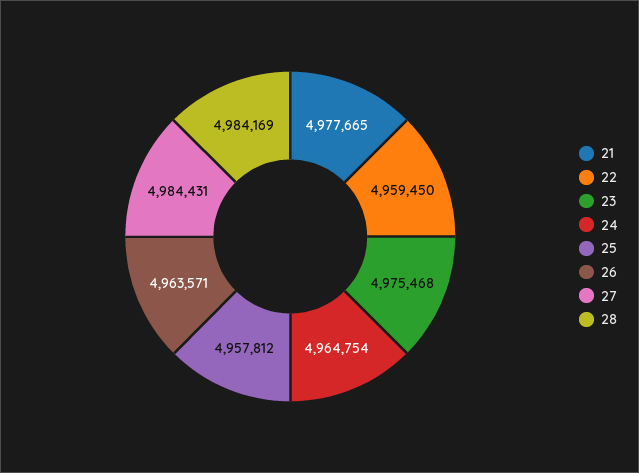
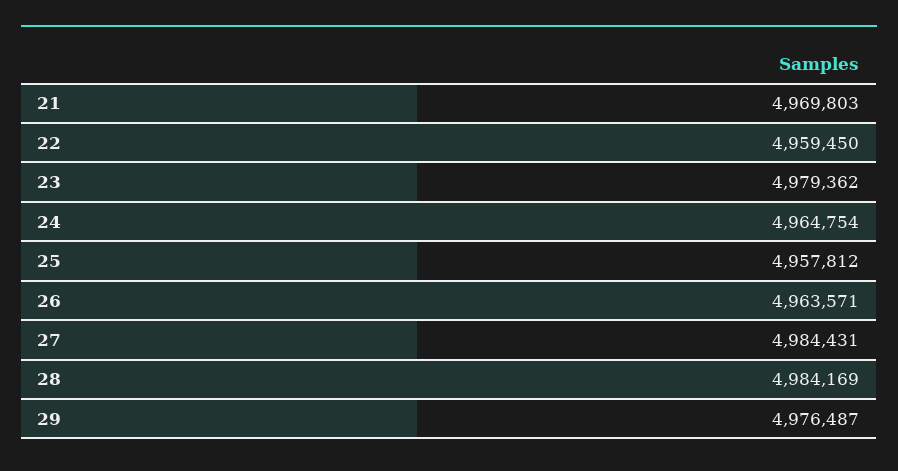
  {
-   "21": 4977665,
+   "21": 4969803,
    "22": 4959450,
-   "23": 4975468,
+   "23": 4979362,
    "24": 4964754,
    "25": 4957812,
    "26": 4963571,
    "27": 4984431,
-   "28": 4984169
+   "28": 4984169,
+   "29": 4976487
  }

